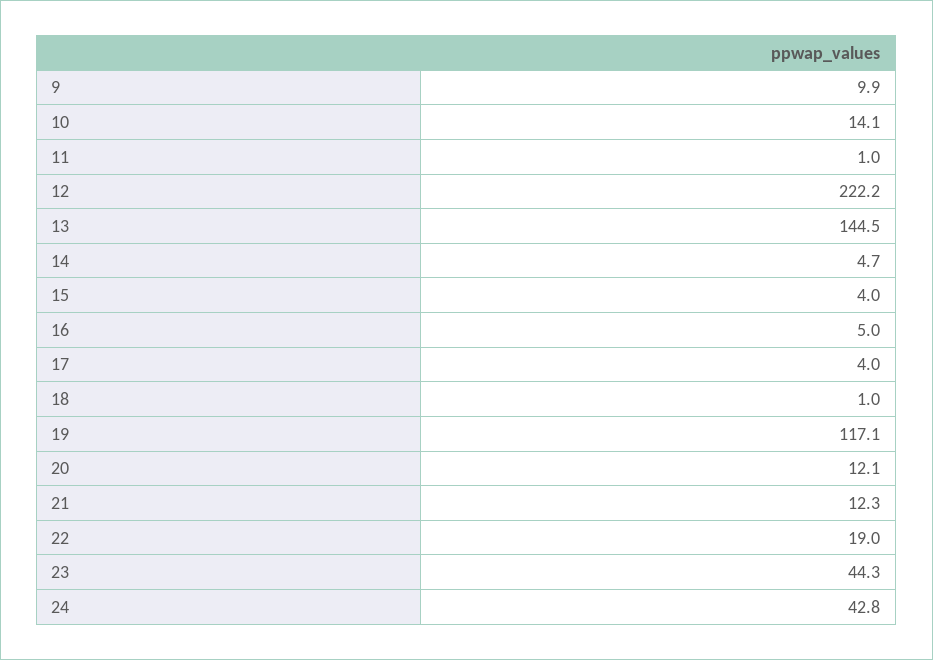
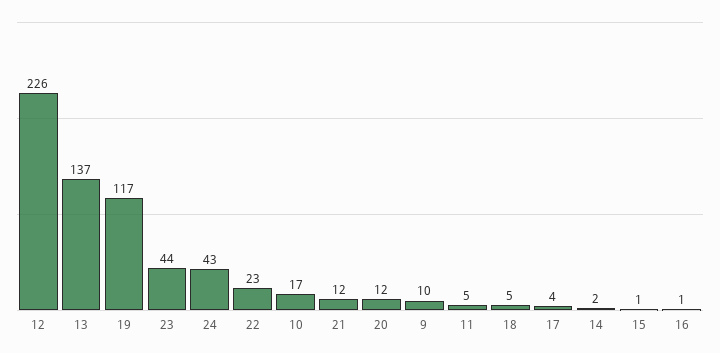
  {
    "9": 9.9,
-   "10": 14.1,
+   "10": 17,
-   "11": 1,
+   "11": 5,
-   "12": 222.2,
+   "12": 226,
-   "13": 144.5,
+   "13": 137,
-   "14": 4.7,
+   "14": 2,
-   "15": 4,
+   "15": 1,
-   "16": 5,
+   "16": 1,
    "17": 4,
-   "18": 1,
+   "18": 5,
    "19": 117.1,
    "20": 12.1,
    "21": 12.3,
-   "22": 19,
+   "22": 23,
    "23": 44.3,
    "24": 42.8
  }

